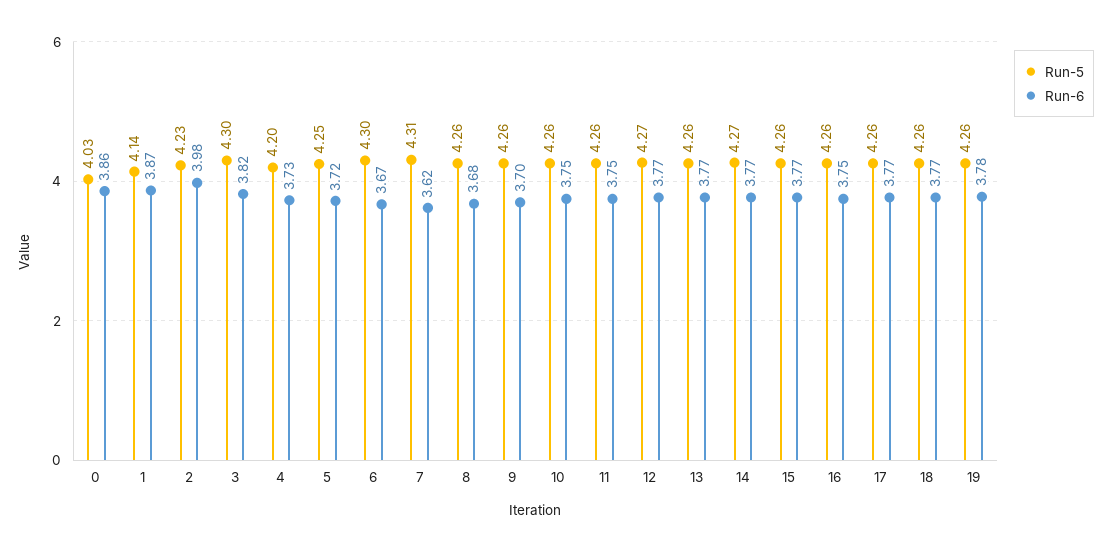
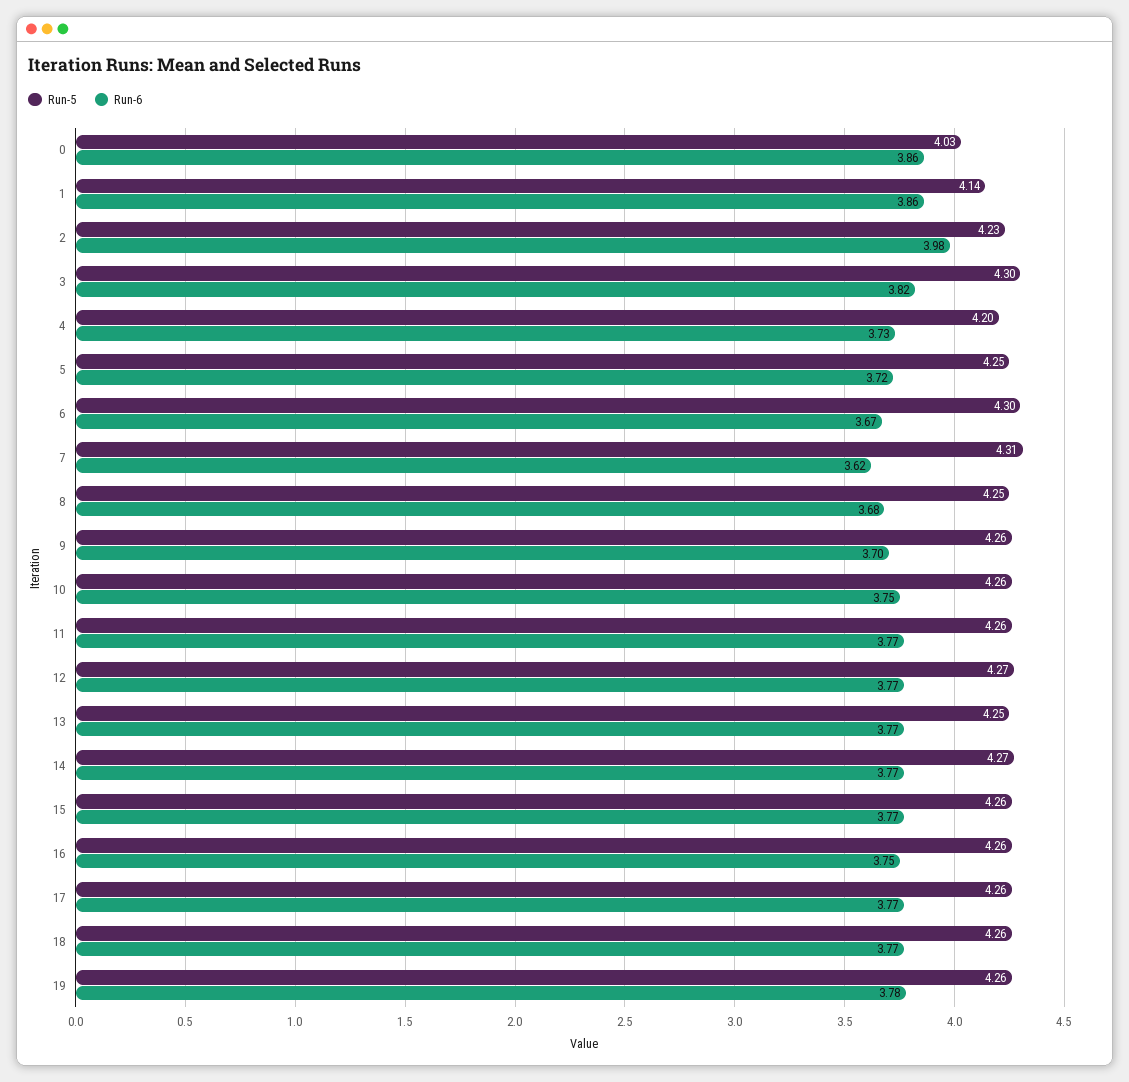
  {
    "Run-5": {
      "0": 4.03,
      "1": 4.14,
      "2": 4.23,
      "3": 4.3,
      "4": 4.2,
      "5": 4.25,
      "6": 4.3,
      "7": 4.31,
-     "8": 4.26,
+     "8": 4.25,
      "9": 4.26,
      "10": 4.26,
      "11": 4.26,
      "12": 4.27,
-     "13": 4.26,
+     "13": 4.25,
      "14": 4.27,
      "15": 4.26,
      "16": 4.26,
      "17": 4.26,
      "18": 4.26,
      "19": 4.26
    },
    "Run-6": {
      "0": 3.86,
-     "1": 3.87,
+     "1": 3.86,
      "2": 3.98,
      "3": 3.82,
      "4": 3.73,
      "5": 3.72,
      "6": 3.67,
      "7": 3.62,
      "8": 3.68,
      "9": 3.7,
      "10": 3.75,
-     "11": 3.75,
+     "11": 3.77,
      "12": 3.77,
      "13": 3.77,
      "14": 3.77,
      "15": 3.77,
      "16": 3.75,
      "17": 3.77,
      "18": 3.77,
      "19": 3.78
    }
  }

